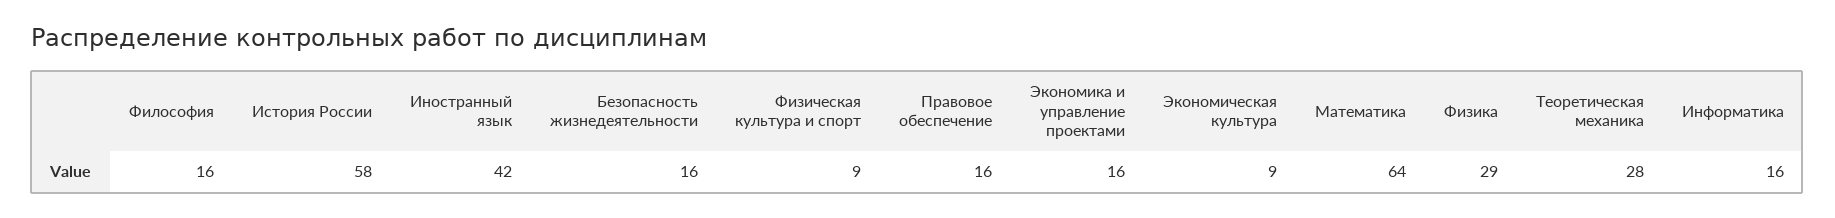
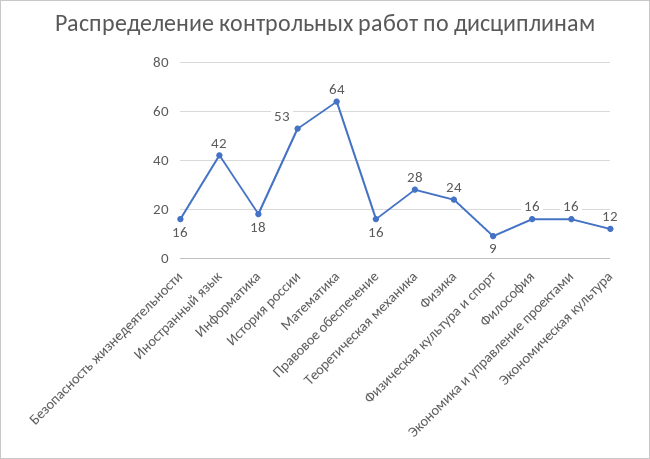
  {
    "Философия": 16,
-   "История России": 58,
+   "История России": 53,
    "Иностранный язык": 42,
    "Безопасность жизнедеятельности": 16,
    "Физическая культура и спорт": 9,
    "Правовое обеспечение": 16,
    "Экономика и управление проектами": 16,
-   "Экономическая культура": 9,
+   "Экономическая культура": 12,
    "Математика": 64,
-   "Физика": 29,
+   "Физика": 24,
    "Теоретическая механика": 28,
-   "Информатика": 16
+   "Информатика": 18
  }

